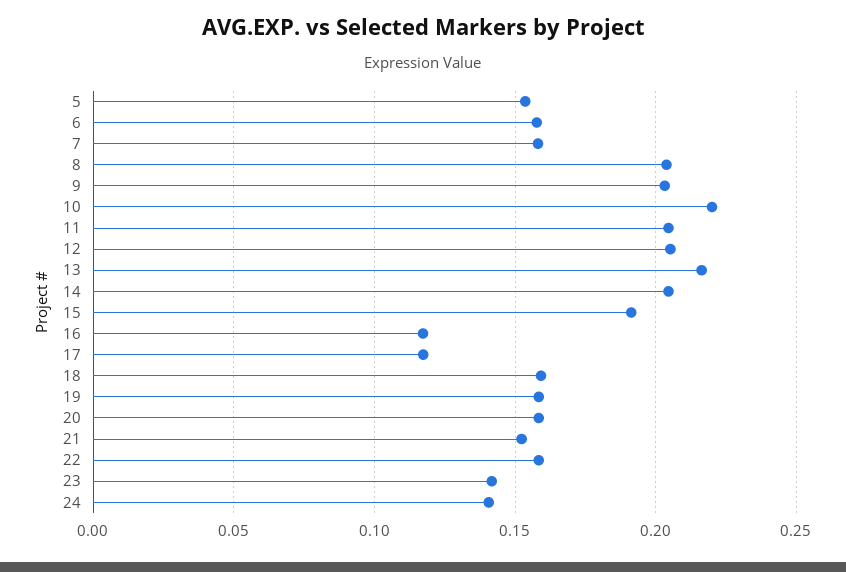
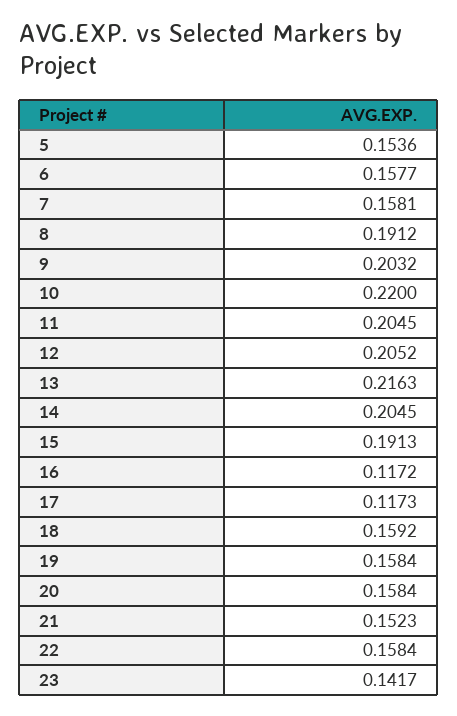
  {
    "5": 0.1536,
    "6": 0.1577,
    "7": 0.1581,
-   "8": 0.205,
+   "8": 0.1912,
    "9": 0.2032,
    "10": 0.22,
    "11": 0.2045,
    "12": 0.2052,
    "13": 0.2163,
    "14": 0.2045,
    "15": 0.1913,
    "16": 0.1172,
    "17": 0.1173,
    "18": 0.1592,
    "19": 0.1584,
    "20": 0.1584,
    "21": 0.1523,
    "22": 0.1584,
-   "23": 0.1417,
+   "23": 0.1417
-   "24": 0.14
  }

